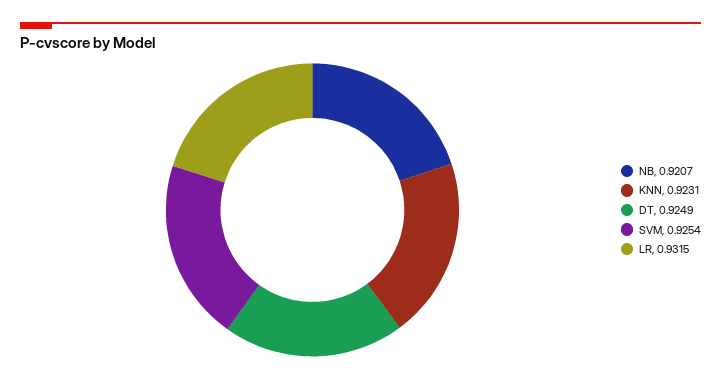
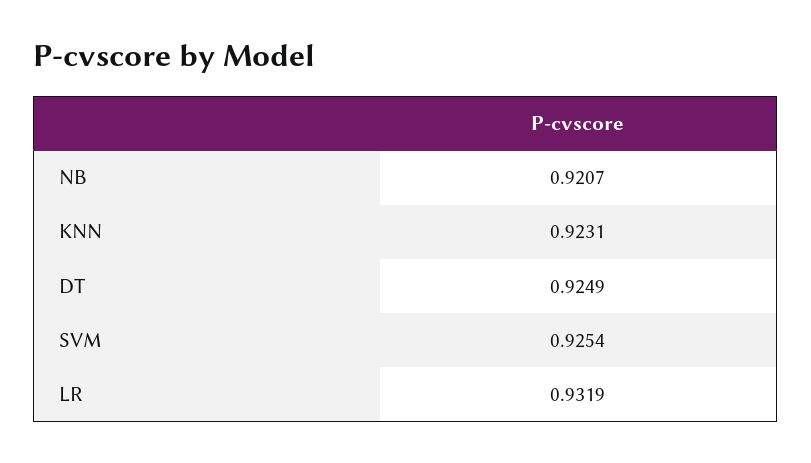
  {
    "NB": 0.9207,
    "KNN": 0.9231,
    "DT": 0.9249,
    "SVM": 0.9254,
-   "LR": 0.9315
+   "LR": 0.9319
  }

